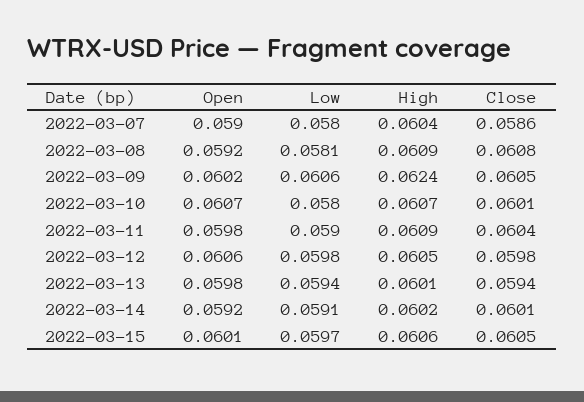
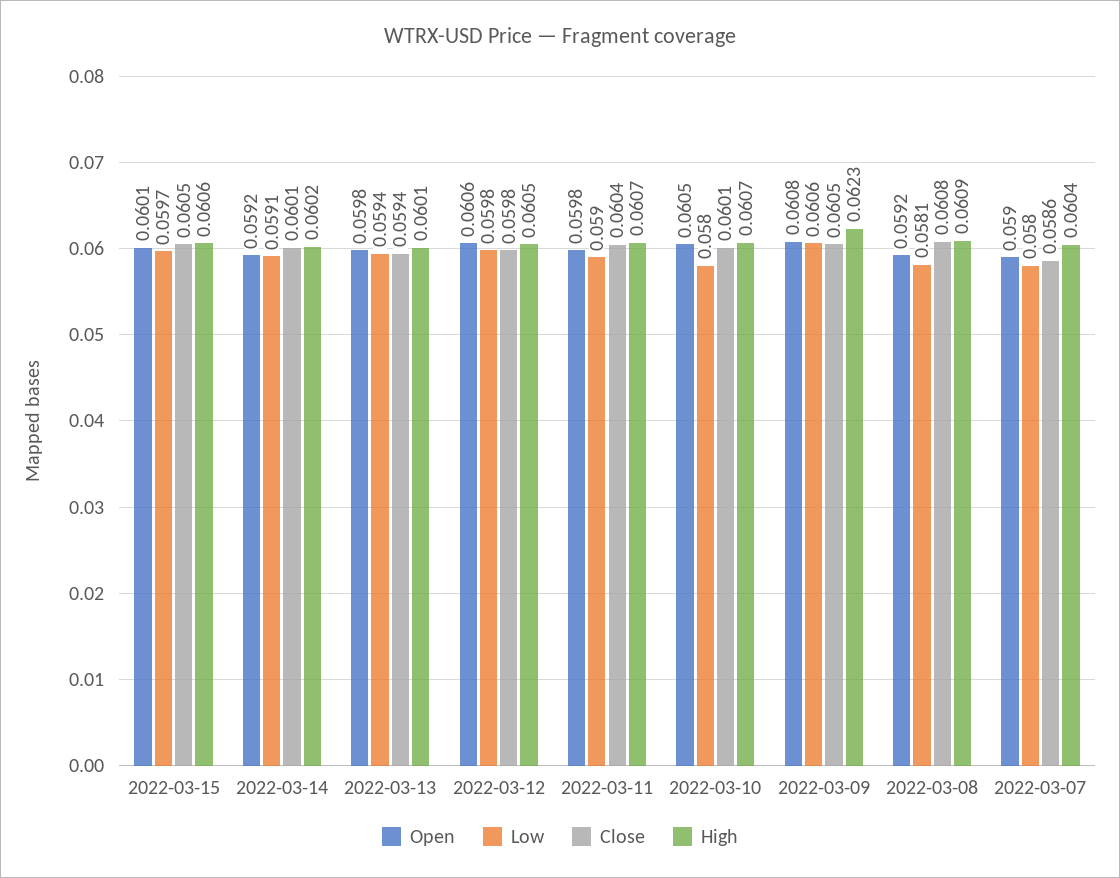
  {
    "Open": {
      "2022-03-07": 0.059,
      "2022-03-08": 0.0592,
-     "2022-03-09": 0.0602,
+     "2022-03-09": 0.0608,
-     "2022-03-10": 0.0607,
+     "2022-03-10": 0.0605,
      "2022-03-11": 0.0598,
      "2022-03-12": 0.0606,
      "2022-03-13": 0.0598,
      "2022-03-14": 0.0592,
      "2022-03-15": 0.0601
    },
    "Low": {
      "2022-03-07": 0.058,
      "2022-03-08": 0.0581,
      "2022-03-09": 0.0606,
      "2022-03-10": 0.058,
      "2022-03-11": 0.059,
      "2022-03-12": 0.0598,
      "2022-03-13": 0.0594,
      "2022-03-14": 0.0591,
      "2022-03-15": 0.0597
    },
    "High": {
      "2022-03-07": 0.0604,
      "2022-03-08": 0.0609,
-     "2022-03-09": 0.0624,
+     "2022-03-09": 0.0623,
      "2022-03-10": 0.0607,
-     "2022-03-11": 0.0609,
+     "2022-03-11": 0.0607,
      "2022-03-12": 0.0605,
      "2022-03-13": 0.0601,
      "2022-03-14": 0.0602,
      "2022-03-15": 0.0606
    },
    "Close": {
      "2022-03-07": 0.0586,
      "2022-03-08": 0.0608,
      "2022-03-09": 0.0605,
      "2022-03-10": 0.0601,
      "2022-03-11": 0.0604,
      "2022-03-12": 0.0598,
      "2022-03-13": 0.0594,
      "2022-03-14": 0.0601,
      "2022-03-15": 0.0605
    }
  }

